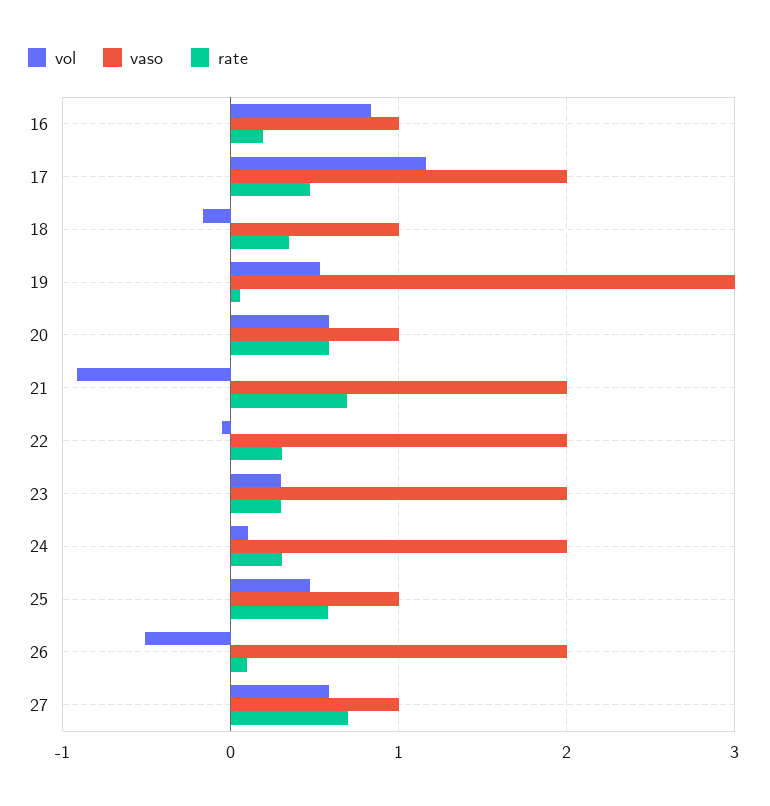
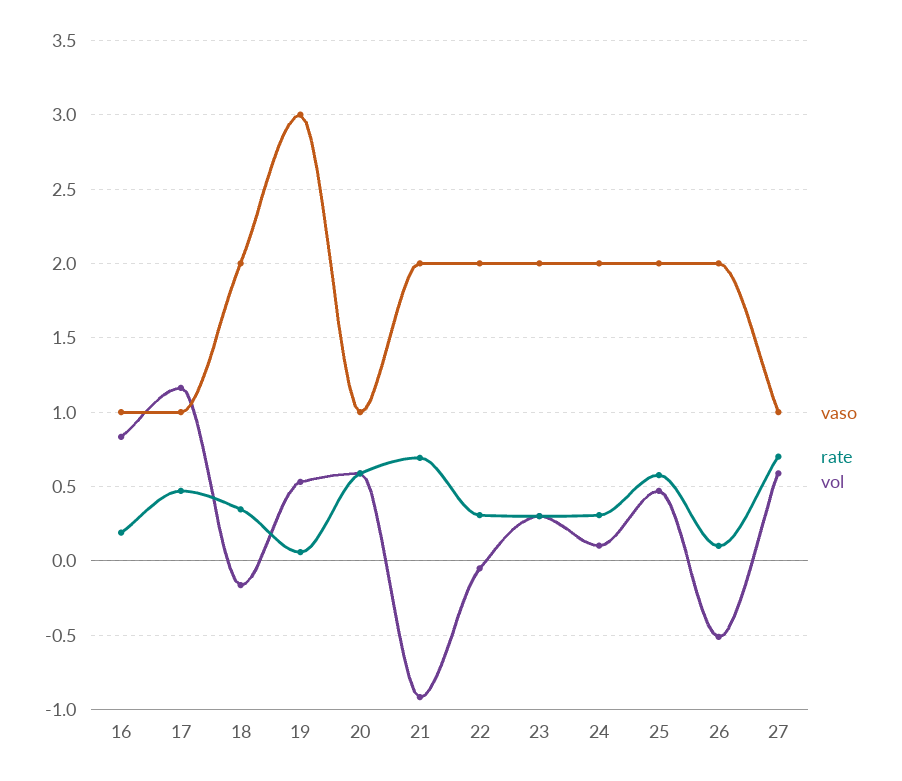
  {
    "vol": {
      "16": 0.85,
      "17": 1.15,
      "18": -0.15,
      "19": 0.55,
      "20": 0.6,
      "21": -0.9,
      "22": -0.05,
      "23": 0.3,
      "24": 0.1,
      "25": 0.45,
      "26": -0.5,
      "27": 0.6
    },
    "vaso": {
      "16": 1,
-     "17": 2,
+     "17": 1,
-     "18": 1,
+     "18": 2,
      "19": 3,
      "20": 1,
      "21": 2,
      "22": 2,
      "23": 2,
      "24": 2,
-     "25": 1,
+     "25": 2,
      "26": 2,
      "27": 1
    },
    "rate": {
      "16": 0.2,
      "17": 0.45,
      "18": 0.35,
      "19": 0.05,
      "20": 0.6,
      "21": 0.7,
      "22": 0.3,
      "23": 0.3,
      "24": 0.3,
      "25": 0.6,
      "26": 0.1,
      "27": 0.7
    }
  }

